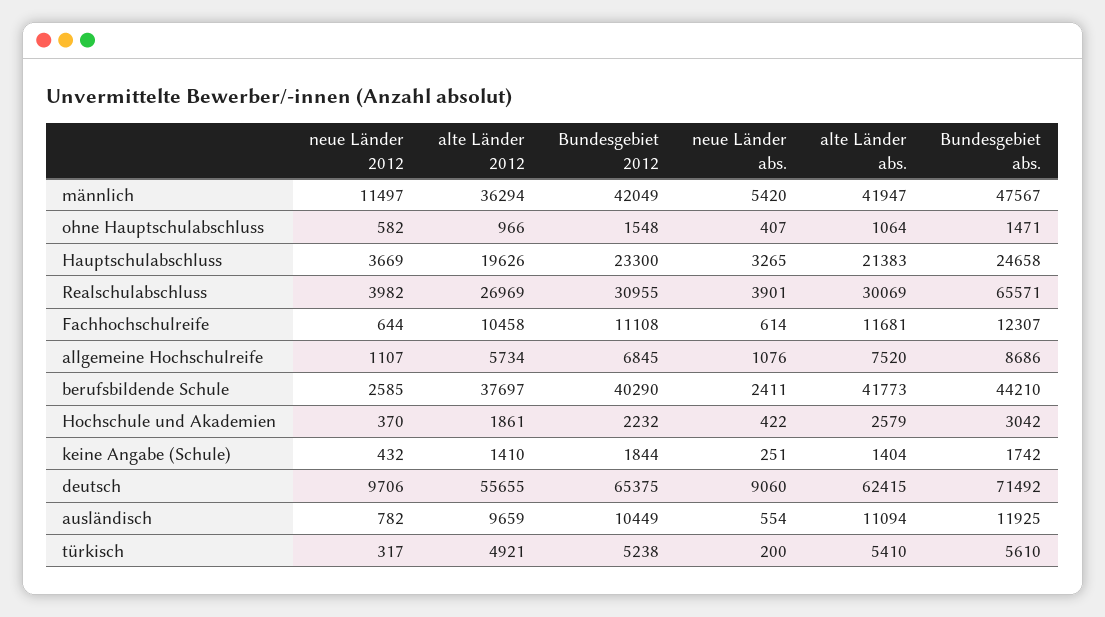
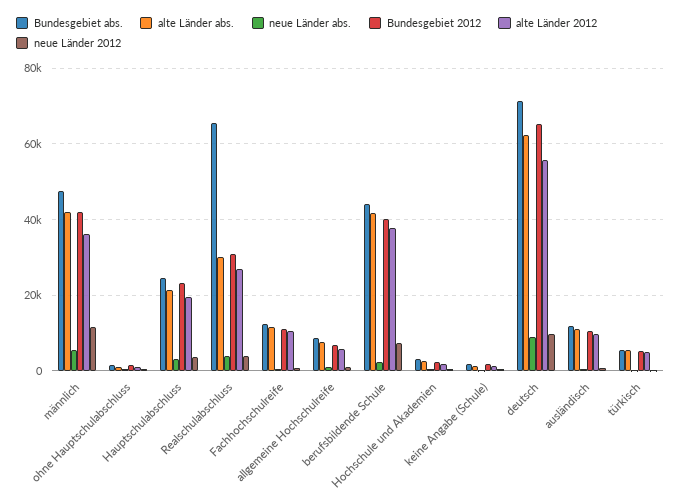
  {
    "neue Länder 2012": {
      "männlich": 11497,
      "ohne Hauptschulabschluss": 582,
      "Hauptschulabschluss": 3669,
      "Realschulabschluss": 3982,
      "Fachhochschulreife": 644,
      "allgemeine Hochschulreife": 1107,
-     "berufsbildende Schule": 2585,
+     "berufsbildende Schule": 8000,
      "Hochschule und Akademien": 370,
      "keine Angabe (Schule)": 432,
      "deutsch": 9706,
      "ausländisch": 782,
      "türkisch": 317
    },
    "alte Länder 2012": {
      "männlich": 36294,
      "ohne Hauptschulabschluss": 966,
      "Hauptschulabschluss": 19626,
      "Realschulabschluss": 26969,
      "Fachhochschulreife": 10458,
      "allgemeine Hochschulreife": 5734,
      "berufsbildende Schule": 37697,
      "Hochschule und Akademien": 1861,
      "keine Angabe (Schule)": 1410,
      "deutsch": 55655,
      "ausländisch": 9659,
      "türkisch": 4921
    },
    "Bundesgebiet 2012": {
      "männlich": 42049,
      "ohne Hauptschulabschluss": 1548,
      "Hauptschulabschluss": 23300,
      "Realschulabschluss": 30955,
      "Fachhochschulreife": 11108,
      "allgemeine Hochschulreife": 6845,
      "berufsbildende Schule": 40290,
      "Hochschule und Akademien": 2232,
      "keine Angabe (Schule)": 1844,
      "deutsch": 65375,
      "ausländisch": 10449,
      "türkisch": 5238
    },
    "neue Länder abs.": {
      "männlich": 5420,
      "ohne Hauptschulabschluss": 407,
      "Hauptschulabschluss": 3265,
      "Realschulabschluss": 3901,
      "Fachhochschulreife": 614,
      "allgemeine Hochschulreife": 1076,
      "berufsbildende Schule": 2411,
      "Hochschule und Akademien": 422,
      "keine Angabe (Schule)": 251,
      "deutsch": 9060,
      "ausländisch": 554,
      "türkisch": 200
    },
    "alte Länder abs.": {
      "männlich": 41947,
      "ohne Hauptschulabschluss": 1064,
      "Hauptschulabschluss": 21383,
      "Realschulabschluss": 30069,
      "Fachhochschulreife": 11681,
      "allgemeine Hochschulreife": 7520,
      "berufsbildende Schule": 41773,
      "Hochschule und Akademien": 2579,
      "keine Angabe (Schule)": 1404,
      "deutsch": 62415,
      "ausländisch": 11094,
      "türkisch": 5410
    },
    "Bundesgebiet abs.": {
      "männlich": 47567,
      "ohne Hauptschulabschluss": 1471,
      "Hauptschulabschluss": 24658,
      "Realschulabschluss": 65571,
      "Fachhochschulreife": 12307,
      "allgemeine Hochschulreife": 8686,
      "berufsbildende Schule": 44210,
      "Hochschule und Akademien": 3042,
      "keine Angabe (Schule)": 1742,
      "deutsch": 71492,
      "ausländisch": 11925,
      "türkisch": 5610
    }
  }

